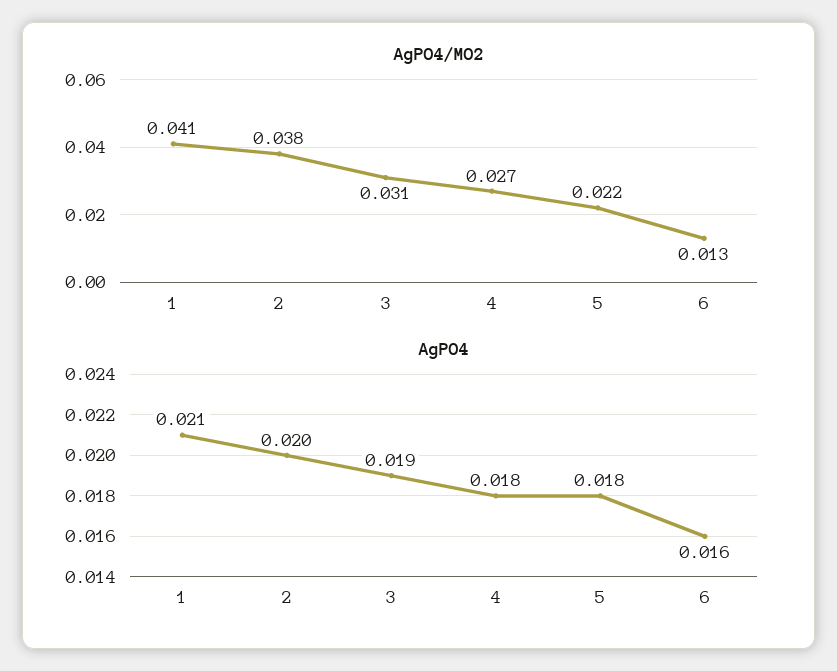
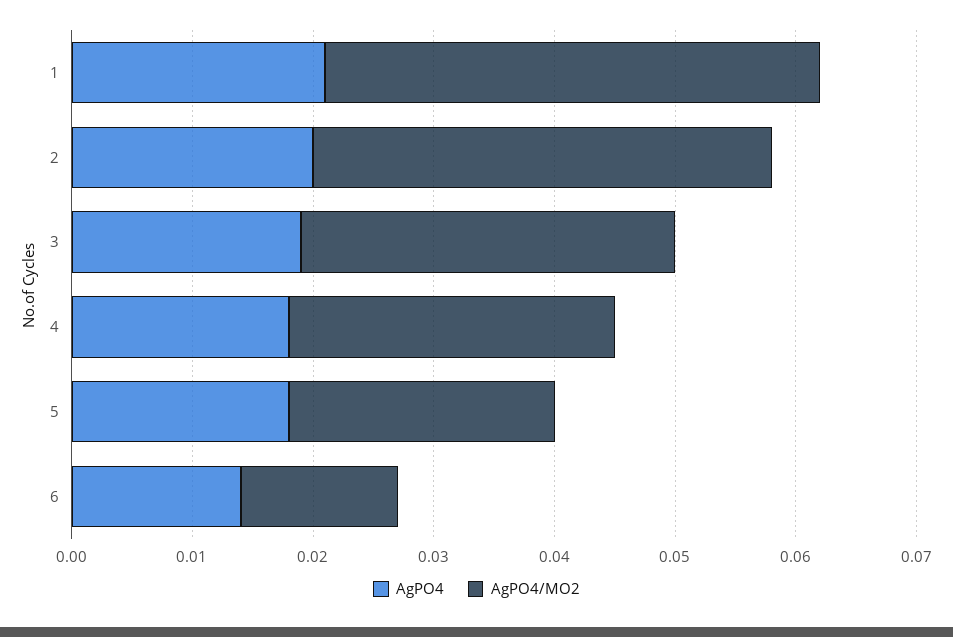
  {
    "AgPO4/MO2": {
      "1": 0.041,
      "2": 0.038,
      "3": 0.031,
      "4": 0.027,
      "5": 0.022,
      "6": 0.013
    },
    "AgPO4": {
      "1": 0.021,
      "2": 0.02,
      "3": 0.019,
      "4": 0.018,
      "5": 0.018,
-     "6": 0.016
+     "6": 0.014
    }
  }

